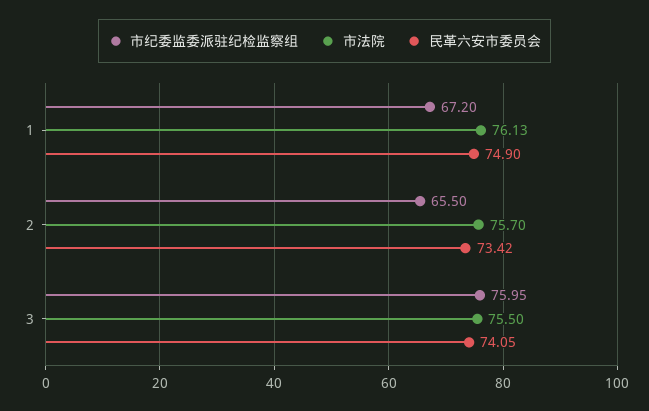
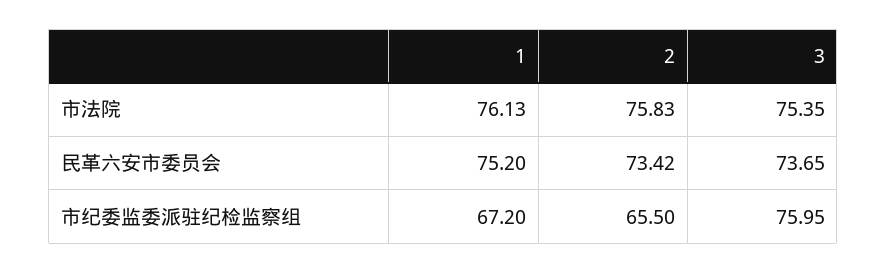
  {
    "市纪委监委派驻纪检监察组": {
      "1": 67.2,
      "2": 65.5,
      "3": 75.95
    },
    "市法院": {
      "1": 76.13,
-     "2": 75.7,
+     "2": 75.83,
-     "3": 75.5
+     "3": 75.35
    },
    "民革六安市委员会": {
-     "1": 74.9,
+     "1": 75.2,
      "2": 73.42,
-     "3": 74.05
+     "3": 73.65
    }
  }

